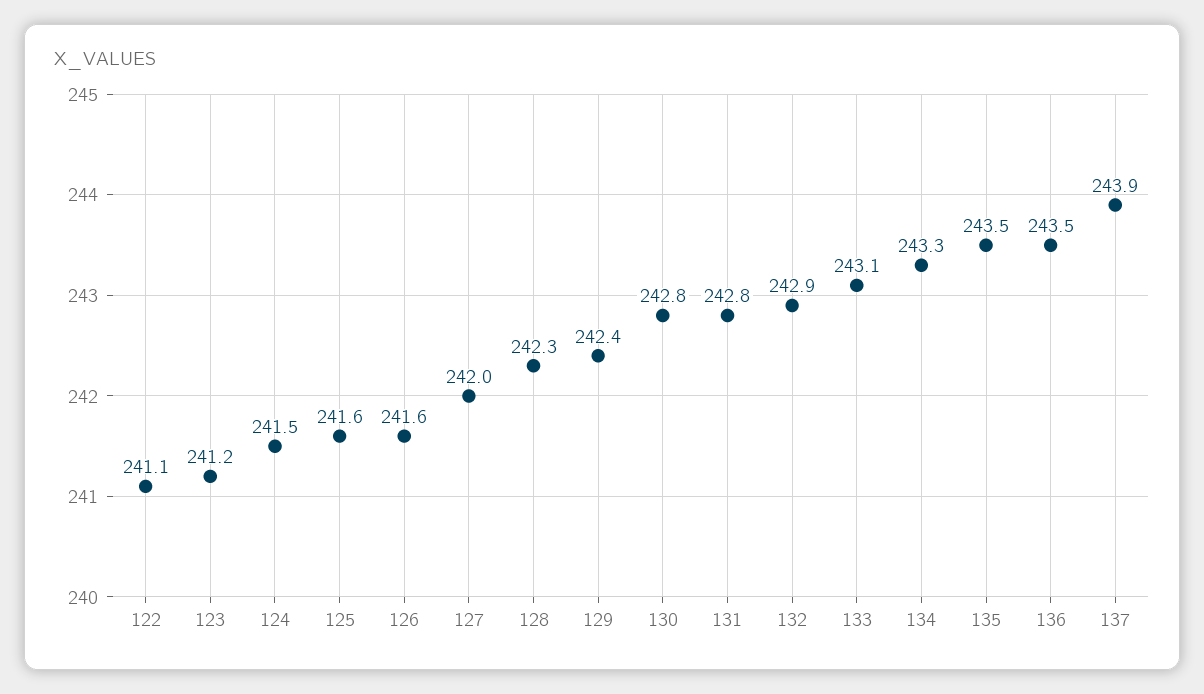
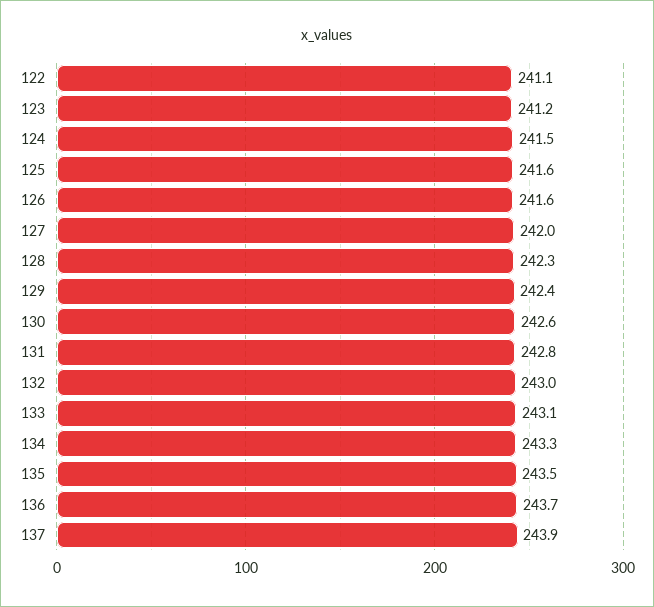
  {
    "122": 241.1,
    "123": 241.2,
    "124": 241.5,
    "125": 241.6,
    "126": 241.6,
    "127": 242,
    "128": 242.3,
    "129": 242.4,
-   "130": 242.8,
+   "130": 242.6,
    "131": 242.8,
-   "132": 242.9,
+   "132": 243,
    "133": 243.1,
    "134": 243.3,
    "135": 243.5,
-   "136": 243.5,
+   "136": 243.7,
    "137": 243.9
  }

